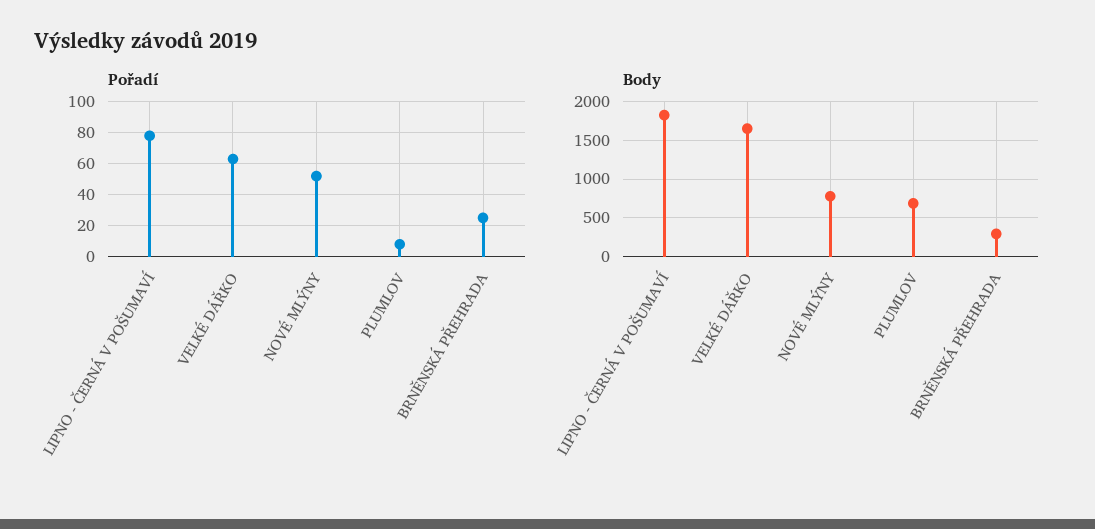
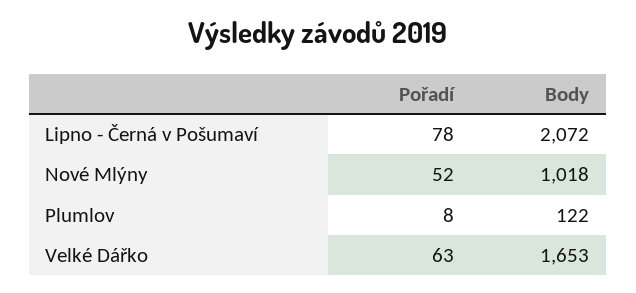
  {
    "Pořadí": {
      "LIPNO - ČERNÁ V POŠUMAVÍ": 78,
      "VELKÉ DÁŘKO": 63,
      "NOVÉ MLÝNY": 52,
-     "PLUMLOV": 8,
+     "PLUMLOV": 8
-     "BRNĚNSKÁ PŘEHRADA": 25
    },
    "Body": {
-     "LIPNO - ČERNÁ V POŠUMAVÍ": 1800,
+     "LIPNO - ČERNÁ V POŠUMAVÍ": 2072,
      "VELKÉ DÁŘKO": 1653,
-     "NOVÉ MLÝNY": 800,
+     "NOVÉ MLÝNY": 1018,
-     "PLUMLOV": 700,
+     "PLUMLOV": 122
-     "BRNĚNSKÁ PŘEHRADA": 300
    }
  }

